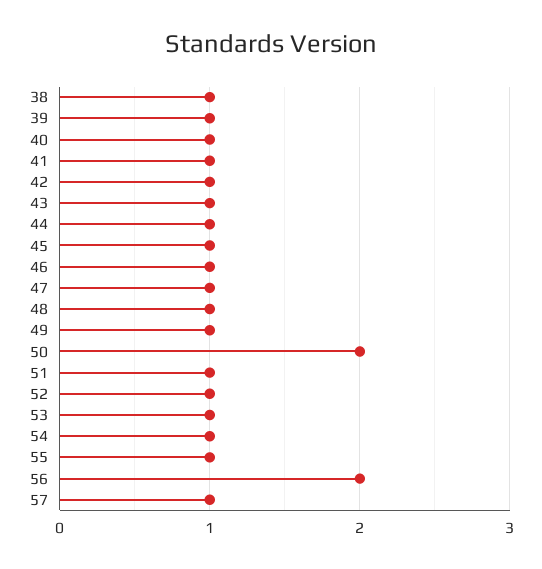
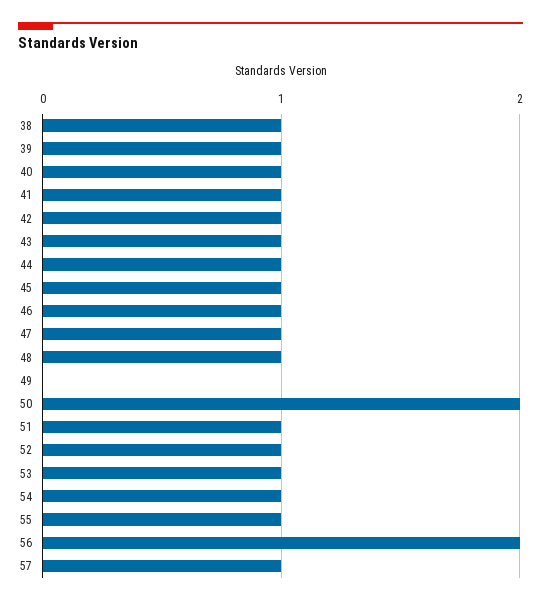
  {
    "38": 1,
    "39": 1,
    "40": 1,
    "41": 1,
    "42": 1,
    "43": 1,
    "44": 1,
    "45": 1,
    "46": 1,
    "47": 1,
    "48": 1,
-   "49": 1,
+   "49": 0,
    "50": 2,
    "51": 1,
    "52": 1,
    "53": 1,
    "54": 1,
    "55": 1,
    "56": 2,
    "57": 1
  }

